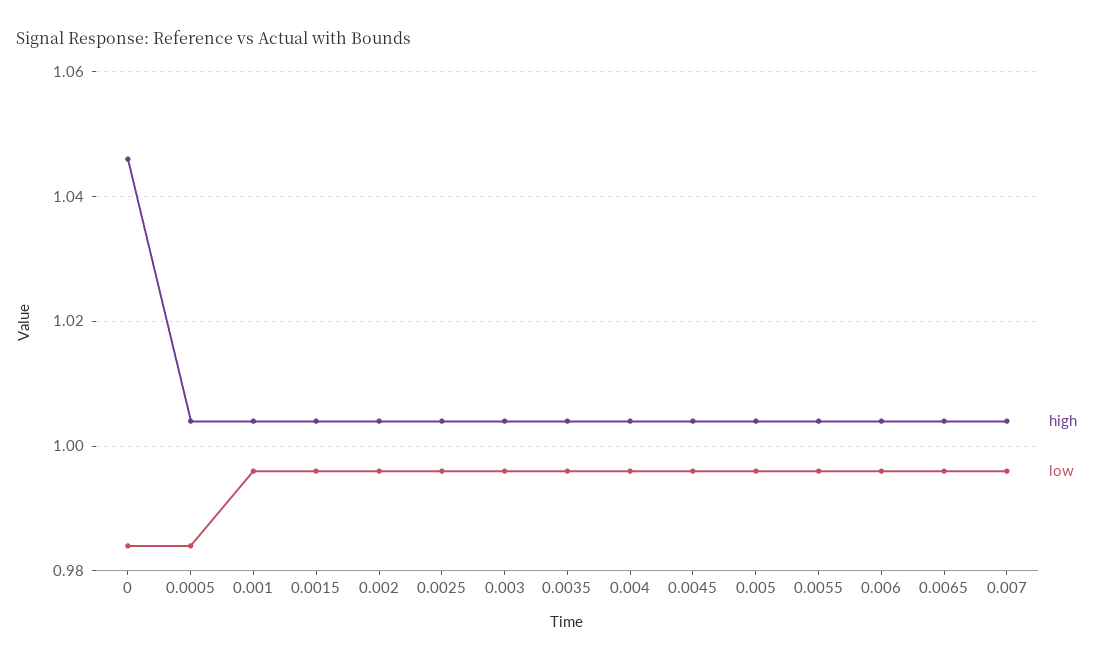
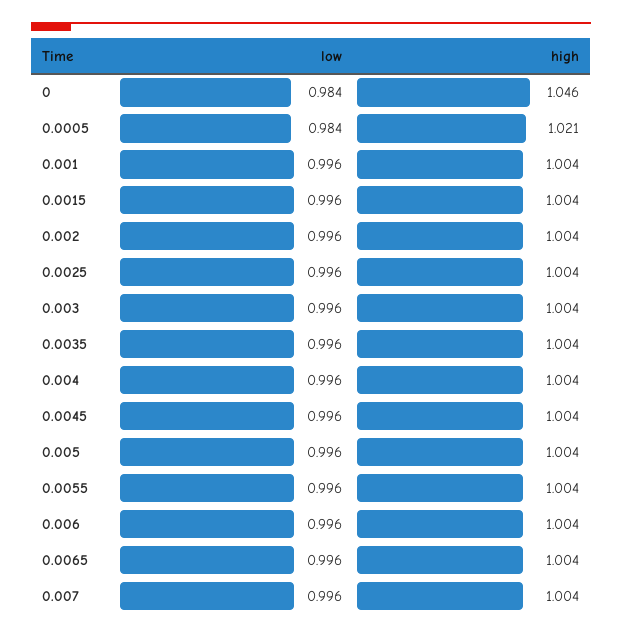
  {
    "high": {
      "0": 1.046,
-     "0.0005": 1.005,
+     "0.0005": 1.021,
      "0.001": 1.004,
      "0.0015": 1.004,
      "0.002": 1.004,
      "0.0025": 1.004,
      "0.003": 1.004,
      "0.0035": 1.004,
      "0.004": 1.004,
      "0.0045": 1.004,
      "0.005": 1.004,
      "0.0055": 1.004,
      "0.006": 1.004,
      "0.0065": 1.004,
      "0.007": 1.004
    },
    "low": {
      "0": 0.984,
      "0.0005": 0.984,
      "0.001": 0.996,
      "0.0015": 0.996,
      "0.002": 0.996,
      "0.0025": 0.996,
      "0.003": 0.996,
      "0.0035": 0.996,
      "0.004": 0.996,
      "0.0045": 0.996,
      "0.005": 0.996,
      "0.0055": 0.996,
      "0.006": 0.996,
      "0.0065": 0.996,
      "0.007": 0.996
    }
  }

